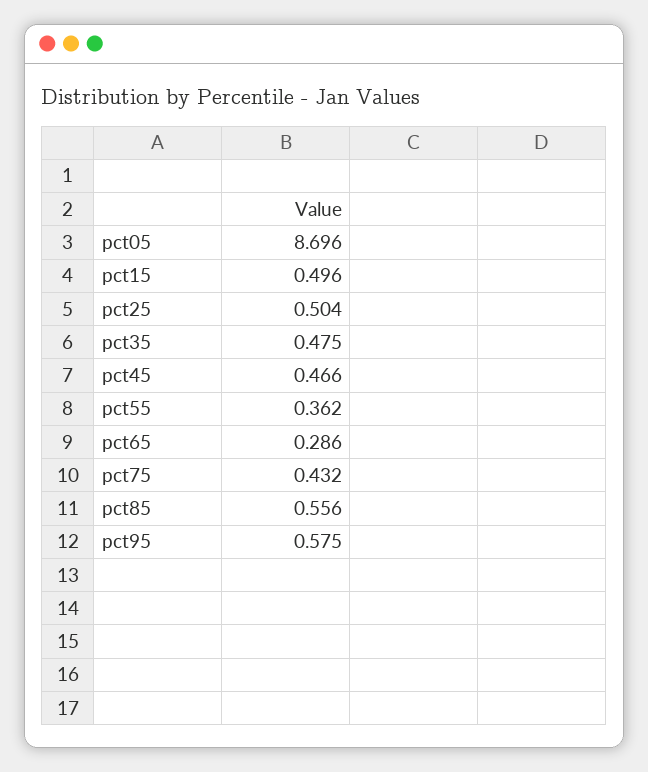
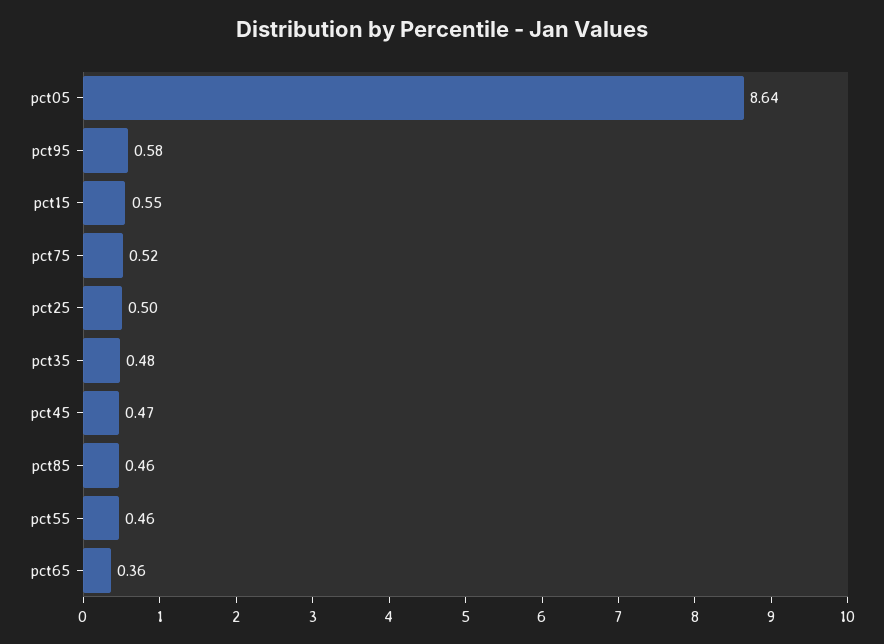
  {
-   "pct05": 8.696,
+   "pct05": 8.64,
-   "pct15": 0.496,
+   "pct15": 0.55,
    "pct25": 0.504,
    "pct35": 0.475,
    "pct45": 0.466,
-   "pct55": 0.362,
+   "pct55": 0.46,
-   "pct65": 0.286,
+   "pct65": 0.36,
-   "pct75": 0.432,
+   "pct75": 0.52,
-   "pct85": 0.556,
+   "pct85": 0.46,
    "pct95": 0.575
  }

